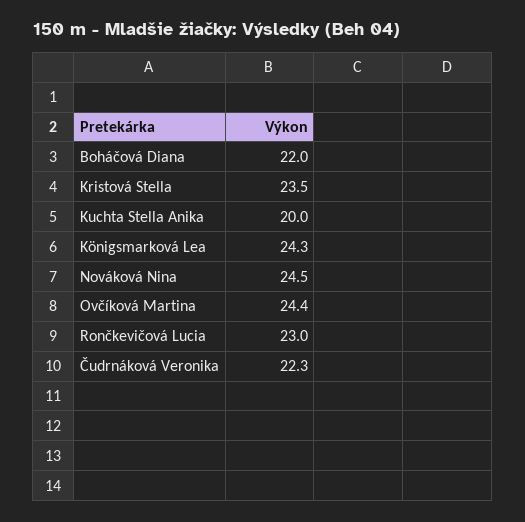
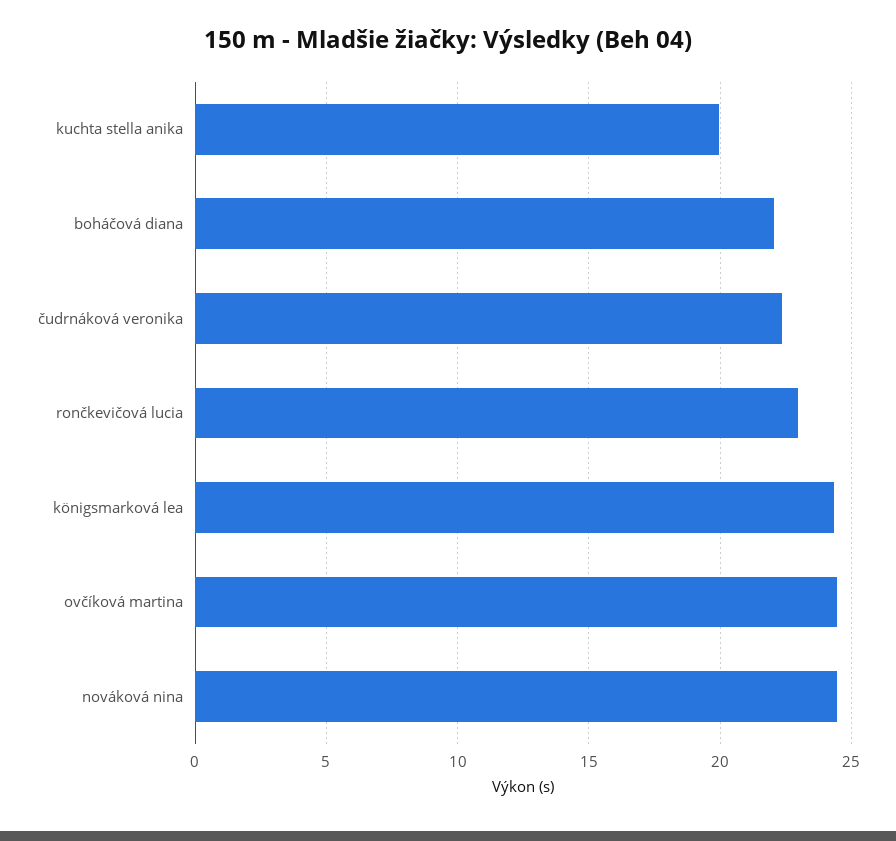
  {
    "Boháčová Diana": 22,
-   "Kristová Stella": 23.5,
    "Kuchta Stella Anika": 20,
    "Königsmarková Lea": 24.3,
    "Nováková Nina": 24.5,
    "Ovčíková Martina": 24.4,
    "Rončkevičová Lucia": 23,
    "Čudrnáková Veronika": 22.3
  }

